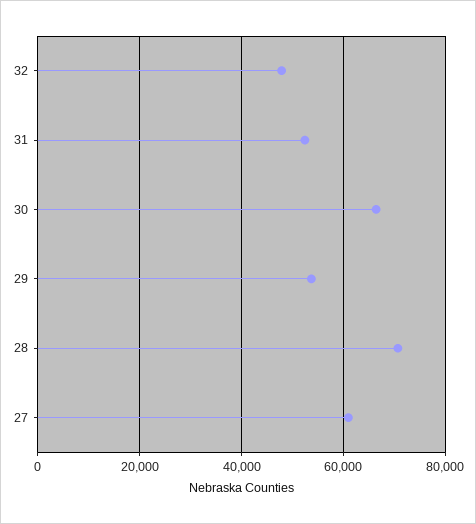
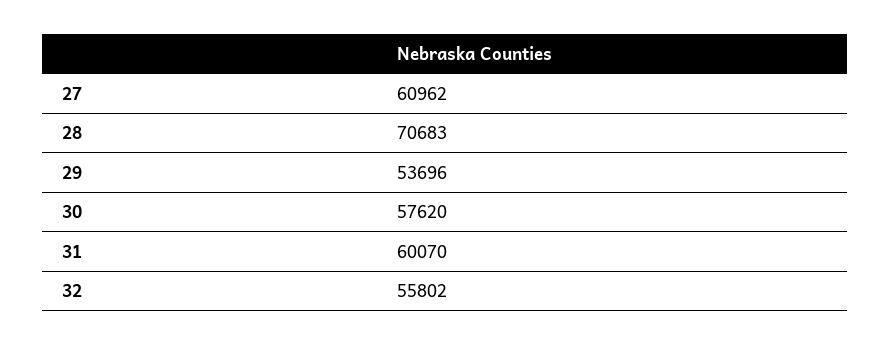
  {
-   "32": 48000,
+   "32": 55802,
-   "31": 52000,
+   "31": 60070,
-   "30": 66000,
+   "30": 57620,
    "29": 53696,
    "28": 70683,
    "27": 60962
  }

